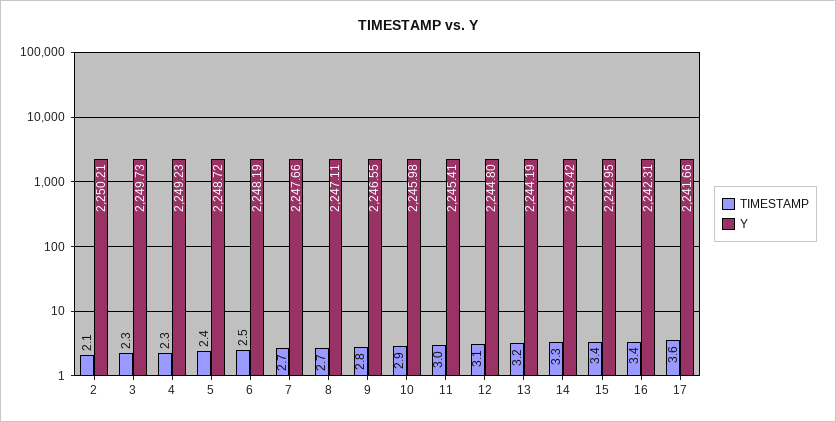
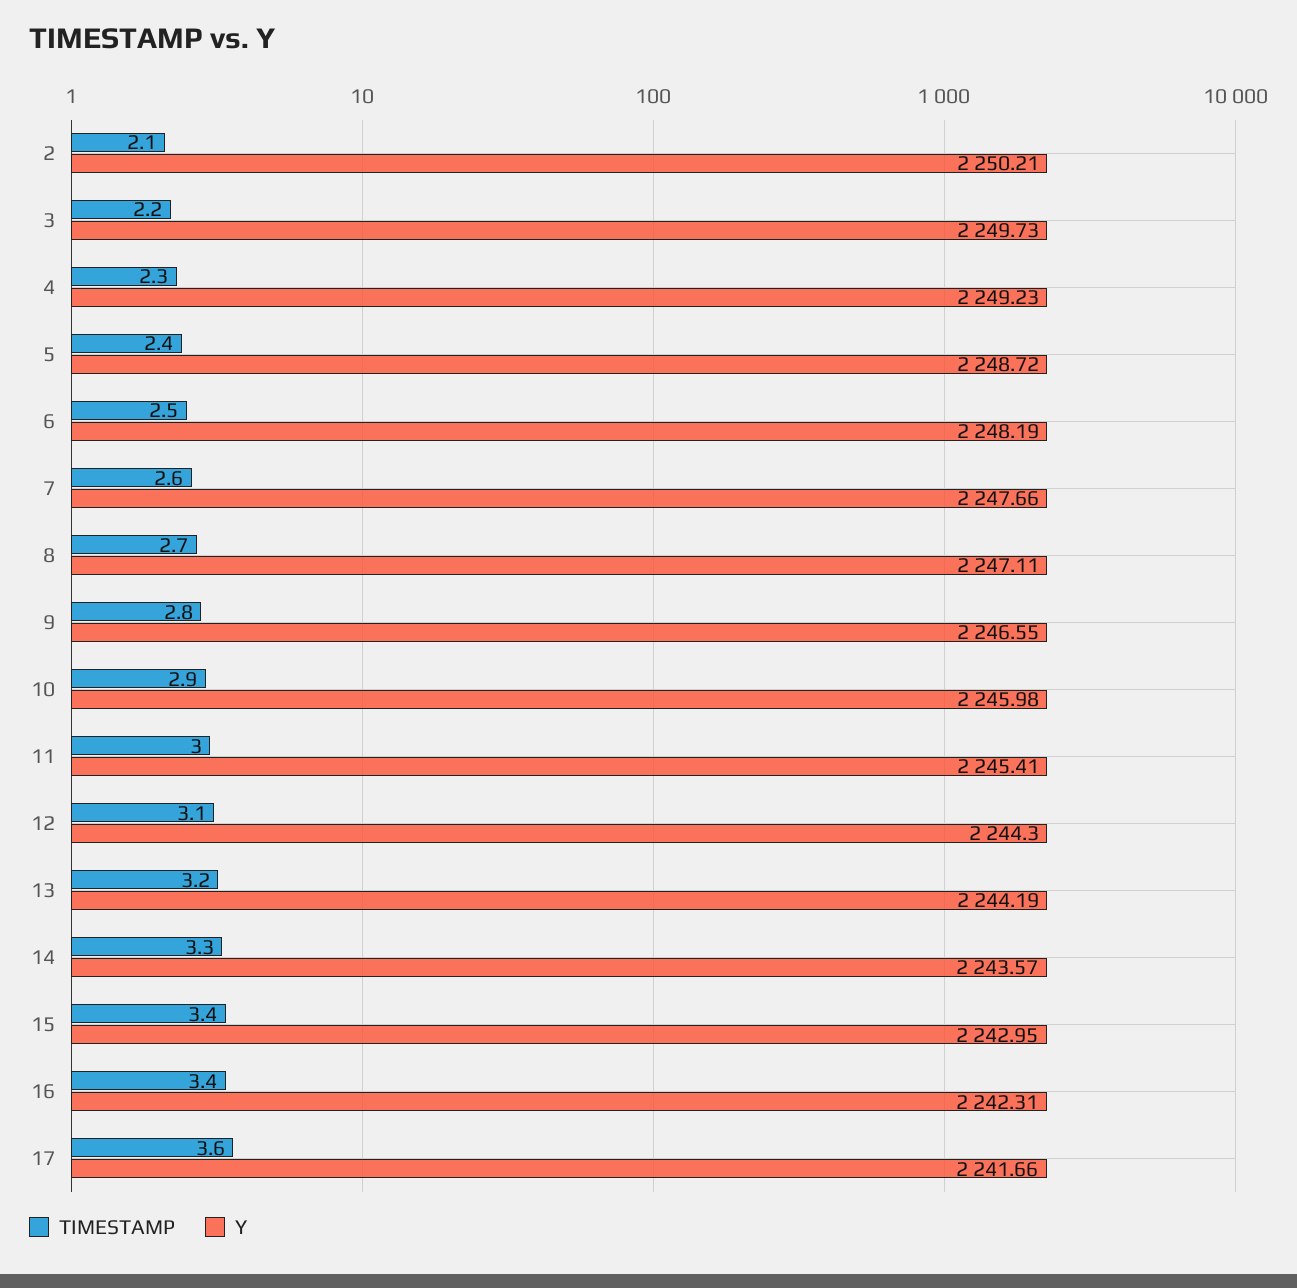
  {
    "TIMESTAMP": {
      "2": 2.1,
-     "3": 2.3,
+     "3": 2.2,
      "4": 2.3,
      "5": 2.4,
      "6": 2.5,
-     "7": 2.7,
+     "7": 2.6,
      "8": 2.7,
      "9": 2.8,
      "10": 2.9,
      "11": 3,
      "12": 3.1,
      "13": 3.2,
      "14": 3.3,
      "15": 3.4,
      "16": 3.4,
      "17": 3.6
    },
    "Y": {
      "2": 2250.21,
      "3": 2249.73,
      "4": 2249.23,
      "5": 2248.72,
      "6": 2248.19,
      "7": 2247.66,
      "8": 2247.11,
      "9": 2246.55,
      "10": 2245.98,
      "11": 2245.41,
-     "12": 2244.8,
+     "12": 2244.3,
      "13": 2244.19,
-     "14": 2243.42,
+     "14": 2243.57,
      "15": 2242.95,
      "16": 2242.31,
      "17": 2241.66
    }
  }

